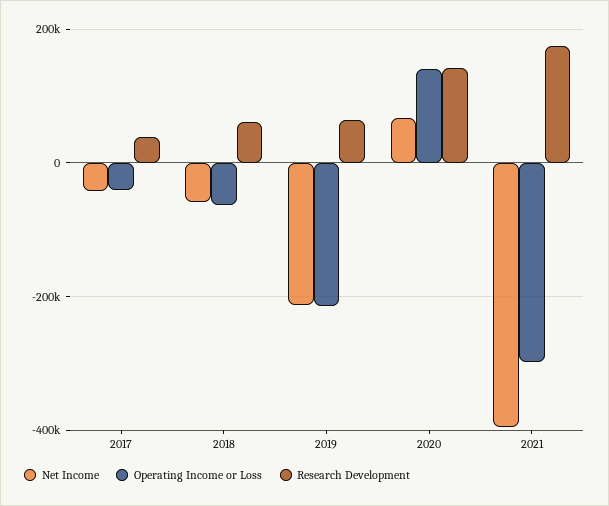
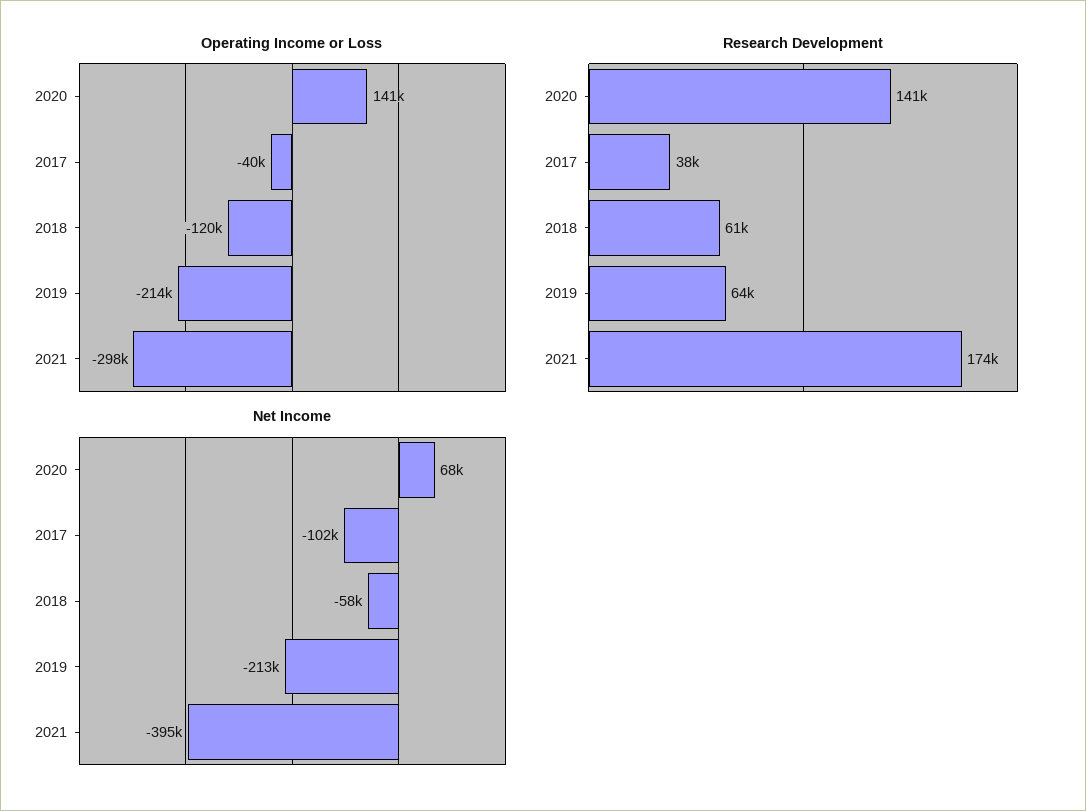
  {
    "Net Income": {
-     "2017": -40000,
+     "2017": -102000,
      "2018": -58000,
      "2019": -213000,
      "2020": 68000,
      "2021": -395000
    },
    "Operating Income or Loss": {
      "2017": -40000,
-     "2018": -60000,
+     "2018": -120000,
      "2019": -214000,
      "2020": 141000,
      "2021": -298000
    },
    "Research Development": {
      "2017": 38000,
      "2018": 61000,
      "2019": 64000,
      "2020": 141000,
      "2021": 174000
    }
  }

